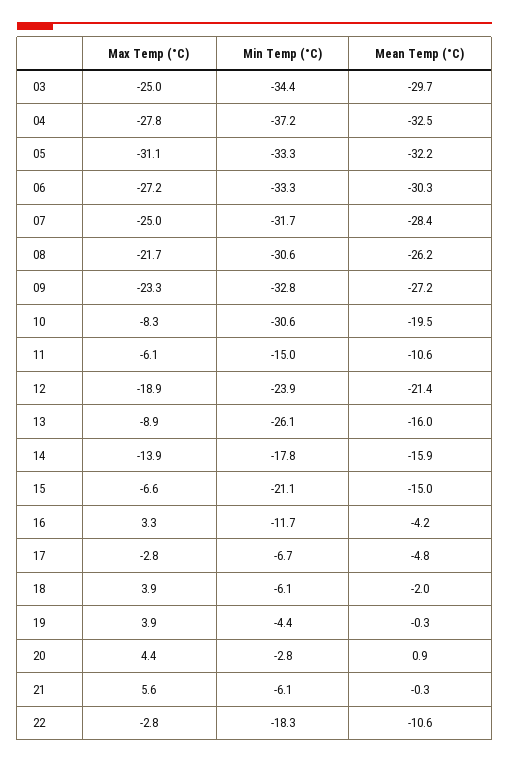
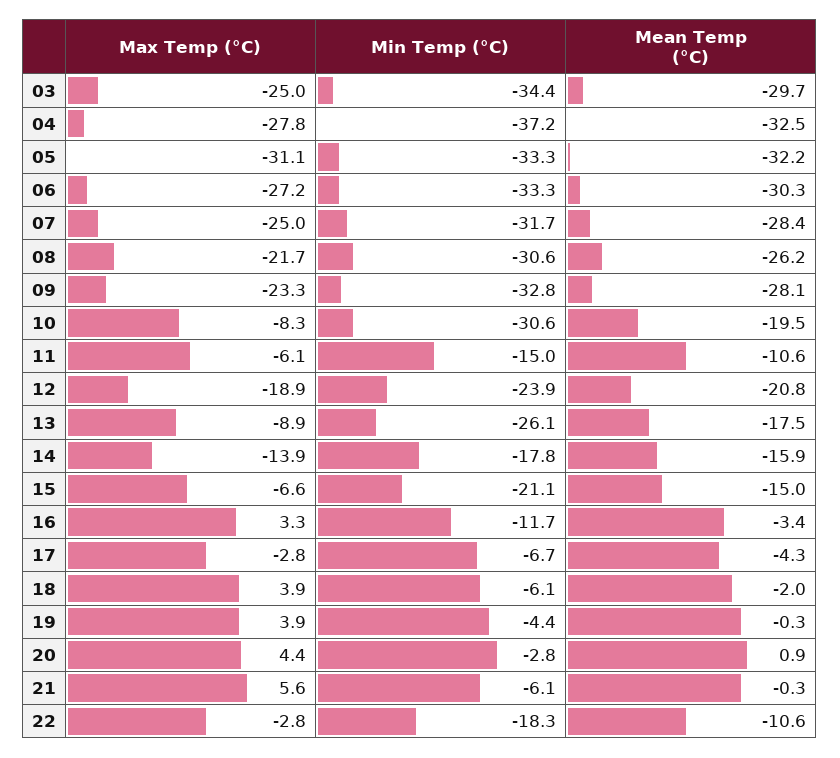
  {
    "Max Temp (°C)": {
      "03": -25,
      "04": -27.8,
      "05": -31.1,
      "06": -27.2,
      "07": -25,
      "08": -21.7,
      "09": -23.3,
      "10": -8.3,
      "11": -6.1,
      "12": -18.9,
      "13": -8.9,
      "14": -13.9,
      "15": -6.6,
      "16": 3.3,
      "17": -2.8,
      "18": 3.9,
      "19": 3.9,
      "20": 4.4,
      "21": 5.6,
      "22": -2.8
    },
    "Min Temp (°C)": {
      "03": -34.4,
      "04": -37.2,
      "05": -33.3,
      "06": -33.3,
      "07": -31.7,
      "08": -30.6,
      "09": -32.8,
      "10": -30.6,
      "11": -15,
      "12": -23.9,
      "13": -26.1,
      "14": -17.8,
      "15": -21.1,
      "16": -11.7,
      "17": -6.7,
      "18": -6.1,
      "19": -4.4,
      "20": -2.8,
      "21": -6.1,
      "22": -18.3
    },
    "Mean Temp (°C)": {
      "03": -29.7,
      "04": -32.5,
      "05": -32.2,
      "06": -30.3,
      "07": -28.4,
      "08": -26.2,
-     "09": -27.2,
+     "09": -28.1,
      "10": -19.5,
      "11": -10.6,
-     "12": -21.4,
+     "12": -20.8,
-     "13": -16,
+     "13": -17.5,
      "14": -15.9,
      "15": -15,
-     "16": -4.2,
+     "16": -3.4,
-     "17": -4.8,
+     "17": -4.3,
      "18": -2,
      "19": -0.3,
      "20": 0.9,
      "21": -0.3,
      "22": -10.6
    }
  }

